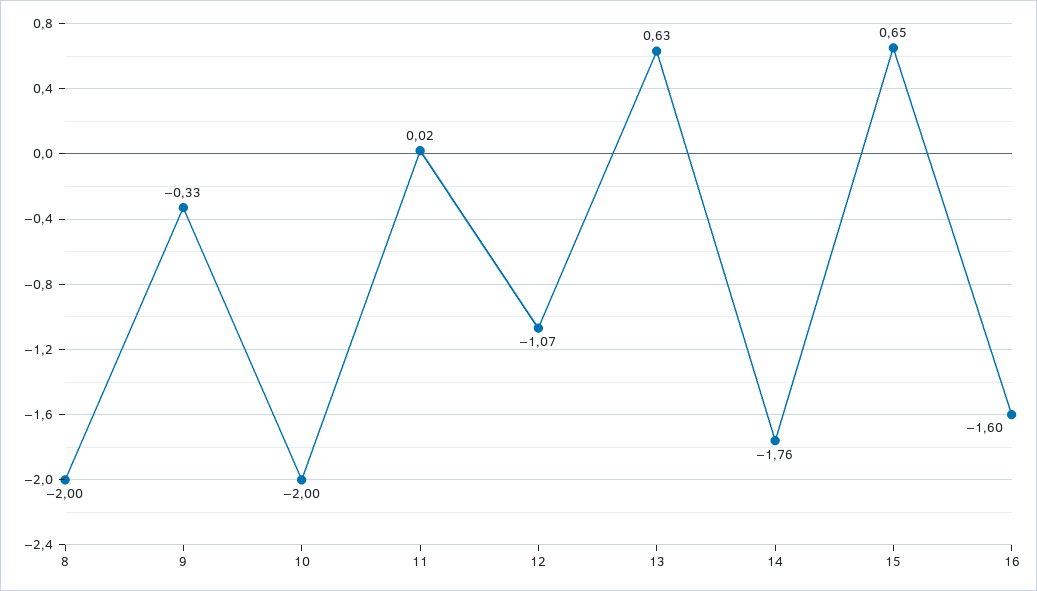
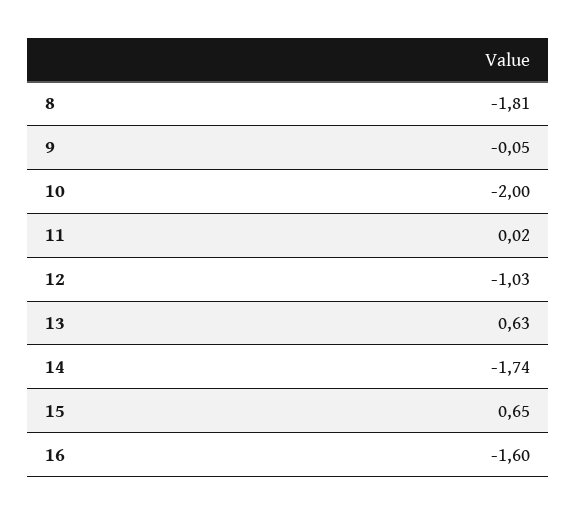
  {
-   "8": -2,
+   "8": -1.81,
-   "9": -0.33,
+   "9": -0.05,
    "10": -2,
    "11": 0.02,
-   "12": -1.07,
+   "12": -1.03,
    "13": 0.63,
-   "14": -1.76,
+   "14": -1.74,
    "15": 0.65,
    "16": -1.6
  }

